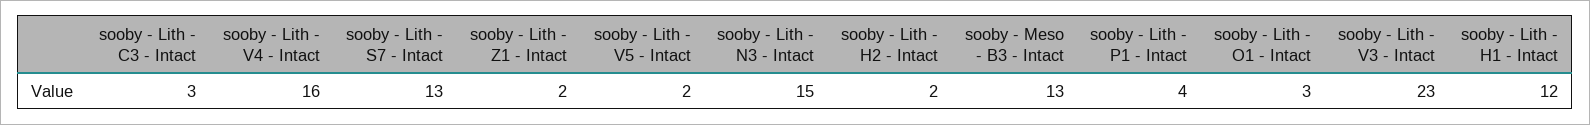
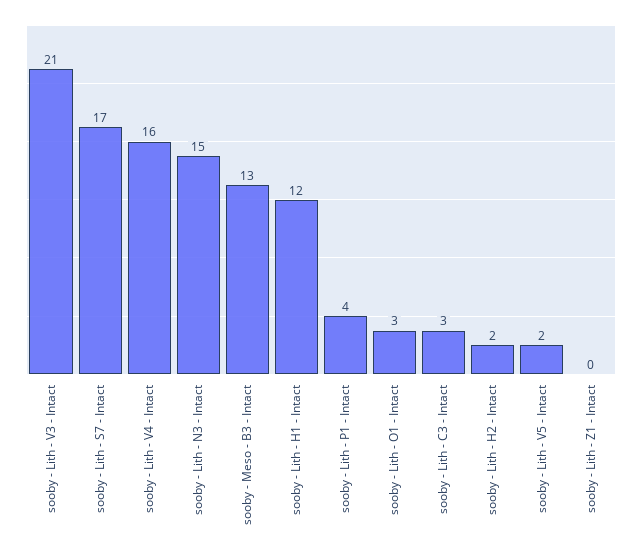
  {
    "sooby - Lith - C3 - Intact": 3,
    "sooby - Lith - V4 - Intact": 16,
-   "sooby - Lith - S7 - Intact": 13,
+   "sooby - Lith - S7 - Intact": 17,
-   "sooby - Lith - Z1 - Intact": 2,
+   "sooby - Lith - Z1 - Intact": 0,
    "sooby - Lith - V5 - Intact": 2,
    "sooby - Lith - N3 - Intact": 15,
    "sooby - Lith - H2 - Intact": 2,
    "sooby - Meso - B3 - Intact": 13,
    "sooby - Lith - P1 - Intact": 4,
    "sooby - Lith - O1 - Intact": 3,
-   "sooby - Lith - V3 - Intact": 23,
+   "sooby - Lith - V3 - Intact": 21,
    "sooby - Lith - H1 - Intact": 12
  }

